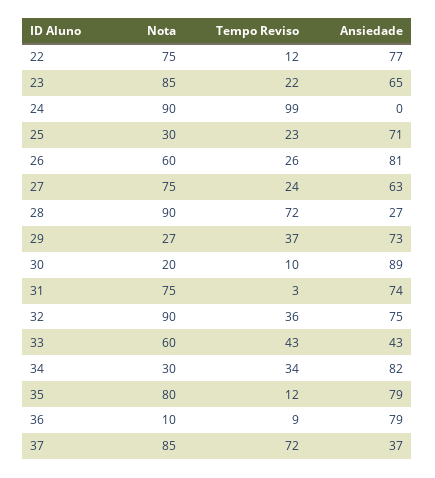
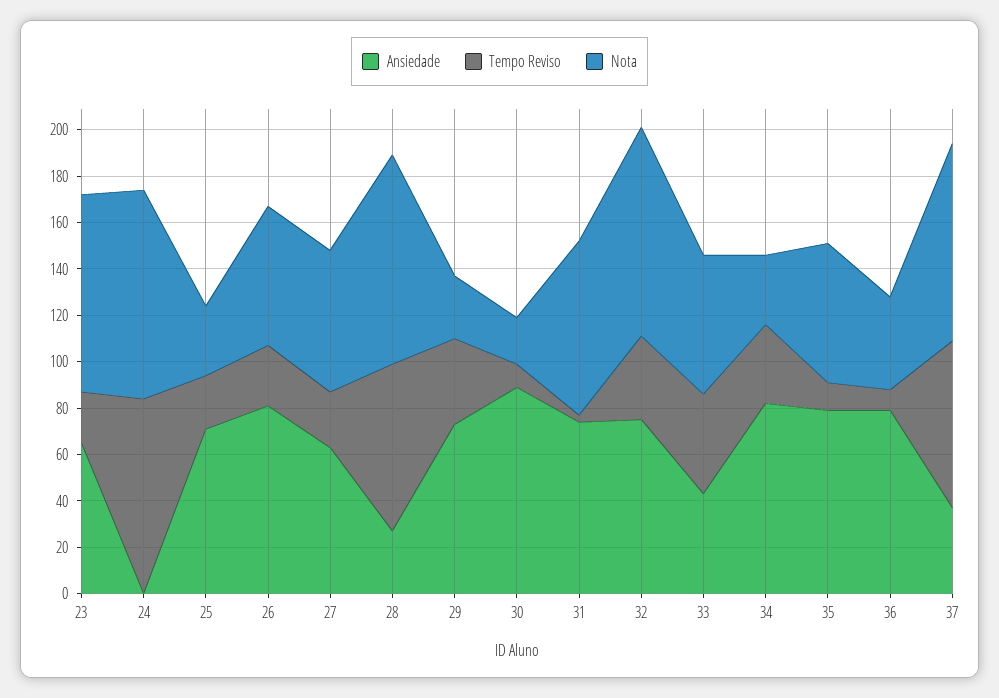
  {
    "Nota": {
-     "22": 75,
      "23": 85,
      "24": 90,
      "25": 30,
      "26": 60,
-     "27": 75,
+     "27": 60,
      "28": 90,
      "29": 27,
      "30": 20,
      "31": 75,
      "32": 90,
      "33": 60,
      "34": 30,
-     "35": 80,
+     "35": 60,
-     "36": 10,
+     "36": 40,
      "37": 85
    },
    "Tempo Reviso": {
-     "22": 12,
      "23": 22,
-     "24": 99,
+     "24": 85,
      "25": 23,
      "26": 26,
      "27": 24,
      "28": 72,
      "29": 37,
      "30": 10,
      "31": 3,
      "32": 36,
      "33": 43,
      "34": 34,
      "35": 12,
      "36": 9,
      "37": 72
    },
    "Ansiedade": {
-     "22": 77,
      "23": 65,
      "24": 0,
      "25": 71,
      "26": 81,
      "27": 63,
      "28": 27,
      "29": 73,
      "30": 89,
      "31": 74,
      "32": 75,
      "33": 43,
      "34": 82,
      "35": 79,
      "36": 79,
      "37": 37
    }
  }

